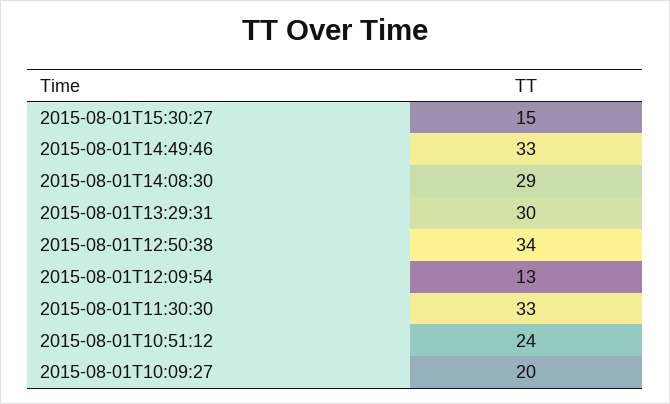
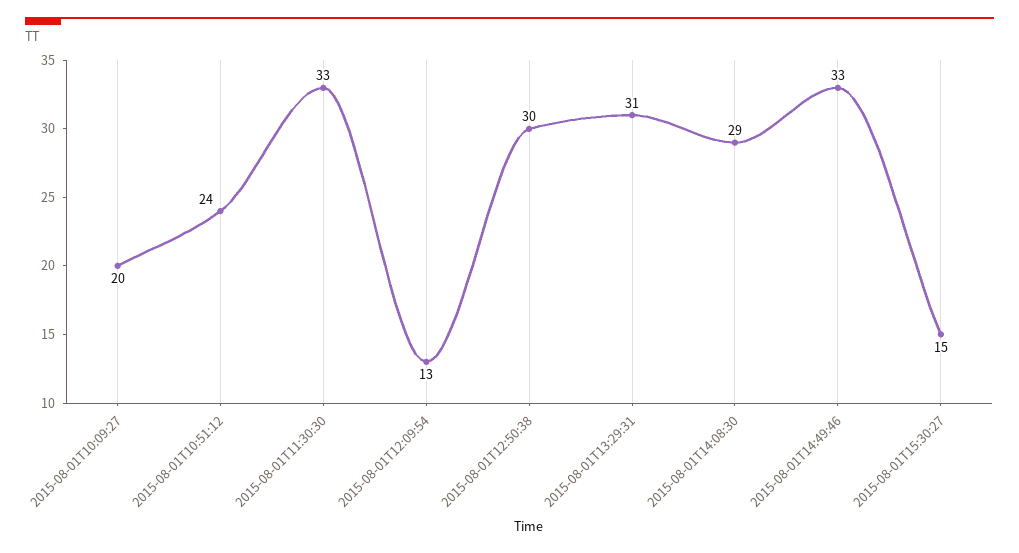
  {
    "2015-08-01T15:30:27": 15,
    "2015-08-01T14:49:46": 33,
    "2015-08-01T14:08:30": 29,
-   "2015-08-01T13:29:31": 30,
+   "2015-08-01T13:29:31": 31,
-   "2015-08-01T12:50:38": 34,
+   "2015-08-01T12:50:38": 30,
    "2015-08-01T12:09:54": 13,
    "2015-08-01T11:30:30": 33,
    "2015-08-01T10:51:12": 24,
    "2015-08-01T10:09:27": 20
  }

